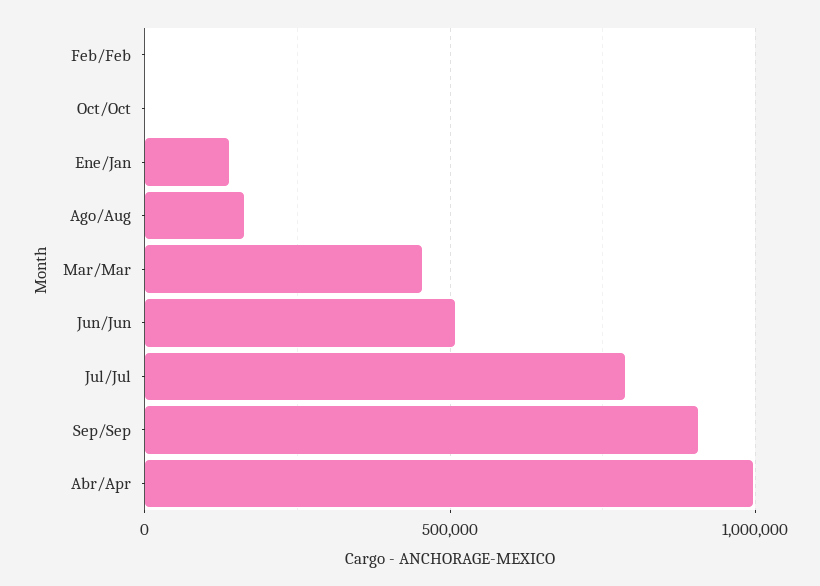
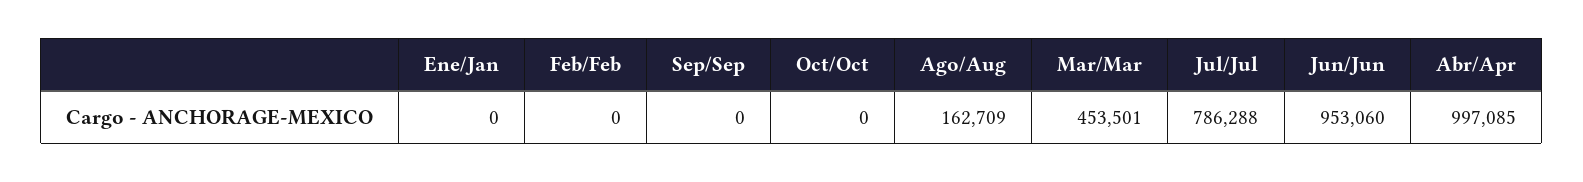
  {
    "Feb/Feb": 0,
    "Oct/Oct": 0,
-   "Ene/Jan": 150000,
+   "Ene/Jan": 0,
    "Ago/Aug": 162709,
    "Mar/Mar": 453501,
-   "Jun/Jun": 500000,
+   "Jun/Jun": 953060,
    "Jul/Jul": 786288,
-   "Sep/Sep": 900000,
+   "Sep/Sep": 0,
    "Abr/Apr": 997085
  }

